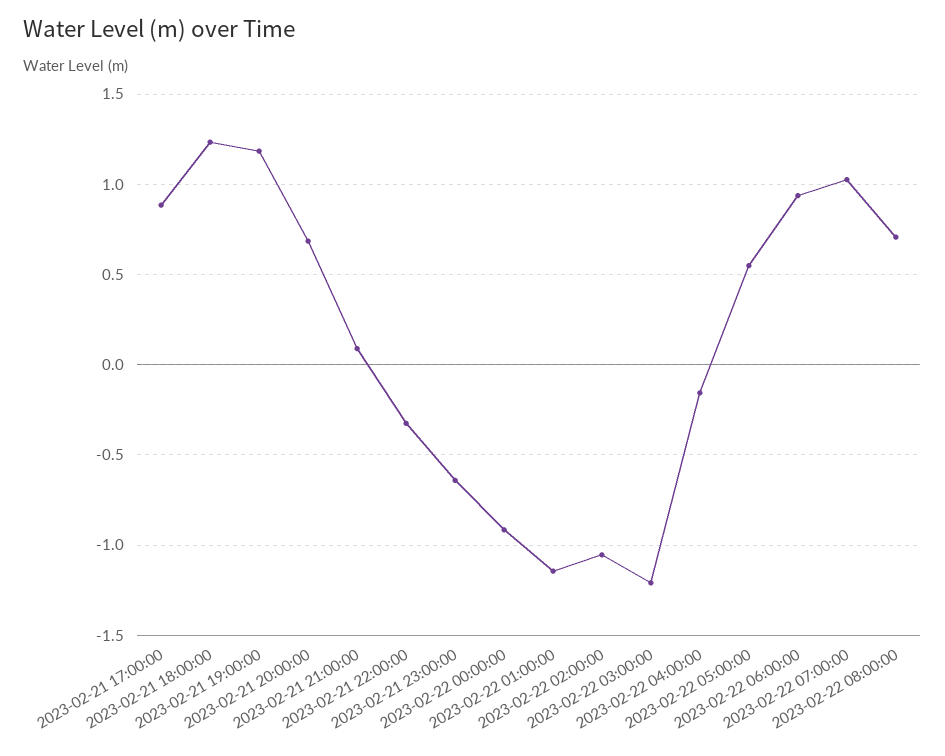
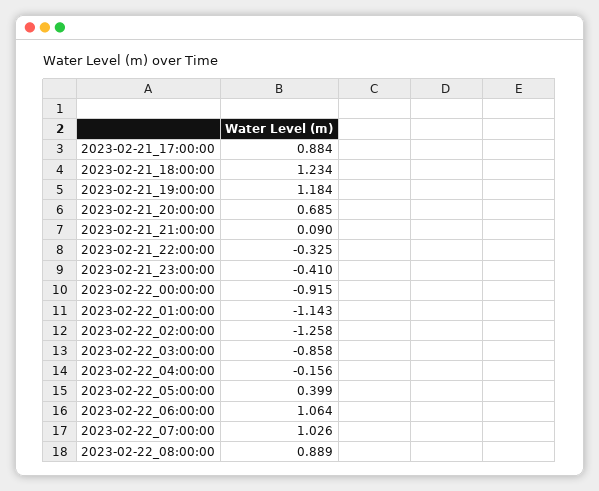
  {
    "2023-02-21 17:00:00": 0.884,
    "2023-02-21 18:00:00": 1.234,
    "2023-02-21 19:00:00": 1.184,
    "2023-02-21 20:00:00": 0.685,
    "2023-02-21 21:00:00": 0.09,
    "2023-02-21 22:00:00": -0.325,
-   "2023-02-21 23:00:00": -0.65,
+   "2023-02-21 23:00:00": -0.41,
    "2023-02-22 00:00:00": -0.915,
    "2023-02-22 01:00:00": -1.143,
-   "2023-02-22 02:00:00": -1.05,
+   "2023-02-22 02:00:00": -1.258,
-   "2023-02-22 03:00:00": -1.2,
+   "2023-02-22 03:00:00": -0.858,
    "2023-02-22 04:00:00": -0.156,
-   "2023-02-22 05:00:00": 0.55,
+   "2023-02-22 05:00:00": 0.399,
-   "2023-02-22 06:00:00": 0.95,
+   "2023-02-22 06:00:00": 1.064,
    "2023-02-22 07:00:00": 1.026,
-   "2023-02-22 08:00:00": 0.7
+   "2023-02-22 08:00:00": 0.889
  }

